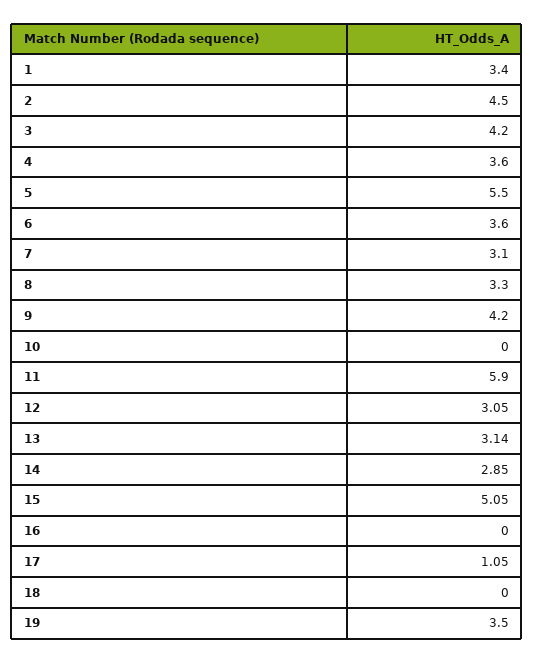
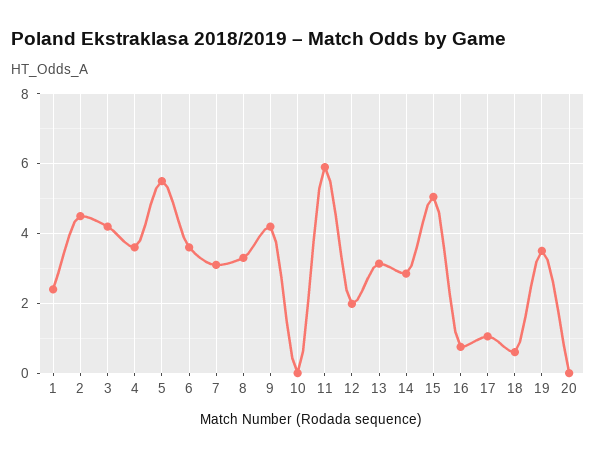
  {
-   "1": 3.4,
+   "1": 2.4,
    "2": 4.5,
    "3": 4.2,
    "4": 3.6,
    "5": 5.5,
    "6": 3.6,
    "7": 3.1,
    "8": 3.3,
    "9": 4.2,
    "10": 0,
    "11": 5.9,
-   "12": 3.05,
+   "12": 2,
    "13": 3.14,
    "14": 2.85,
    "15": 5.05,
-   "16": 0,
+   "16": 0.8,
    "17": 1.05,
-   "18": 0,
+   "18": 0.6,
-   "19": 3.5
+   "19": 3.5,
+   "20": 0
  }

